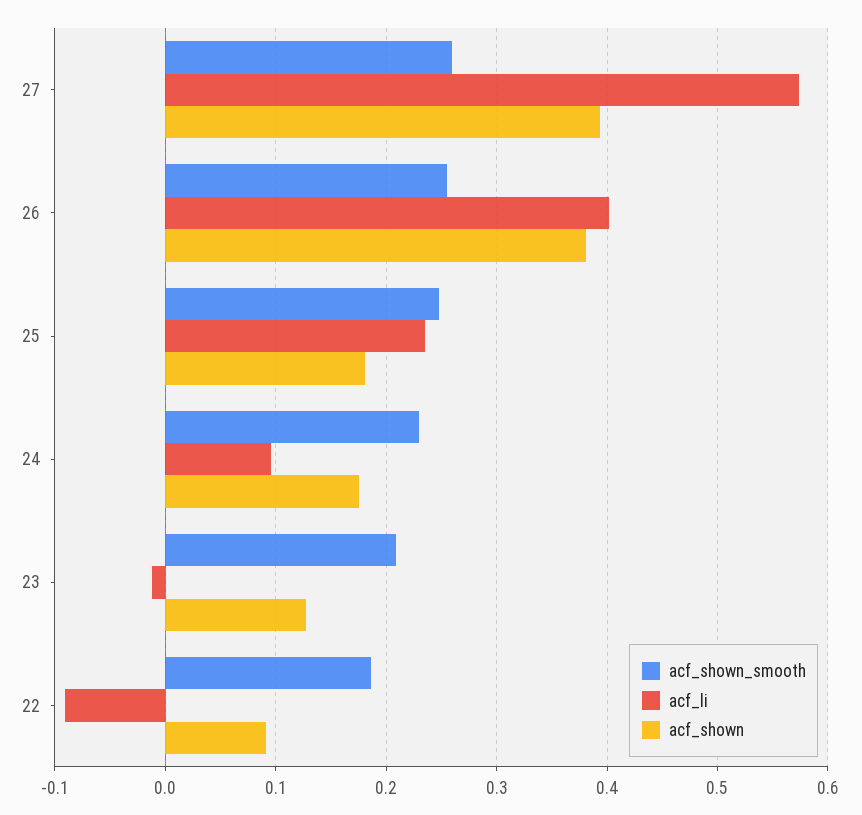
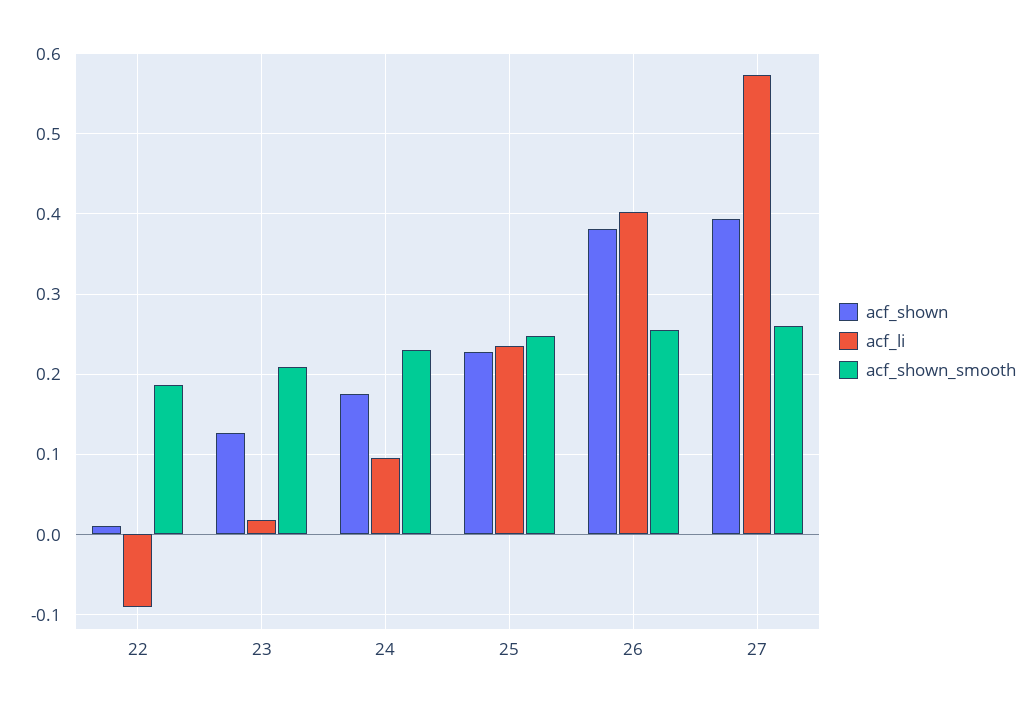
  {
    "acf_shown_smooth": {
      "27": 0.26,
      "26": 0.26,
      "25": 0.25,
      "24": 0.23,
      "23": 0.21,
      "22": 0.19
    },
    "acf_li": {
      "27": 0.57,
      "26": 0.4,
      "25": 0.24,
      "24": 0.1,
-     "23": -0.01,
+     "23": 0.02,
      "22": -0.09
    },
    "acf_shown": {
      "27": 0.39,
      "26": 0.38,
-     "25": 0.18,
+     "25": 0.23,
      "24": 0.18,
      "23": 0.13,
-     "22": 0.09
+     "22": 0.01
    }
  }

